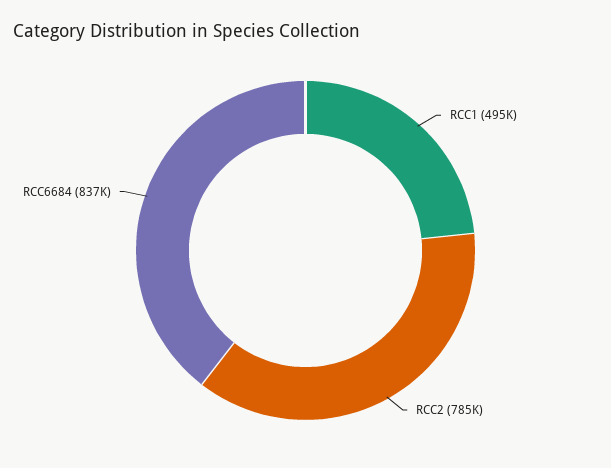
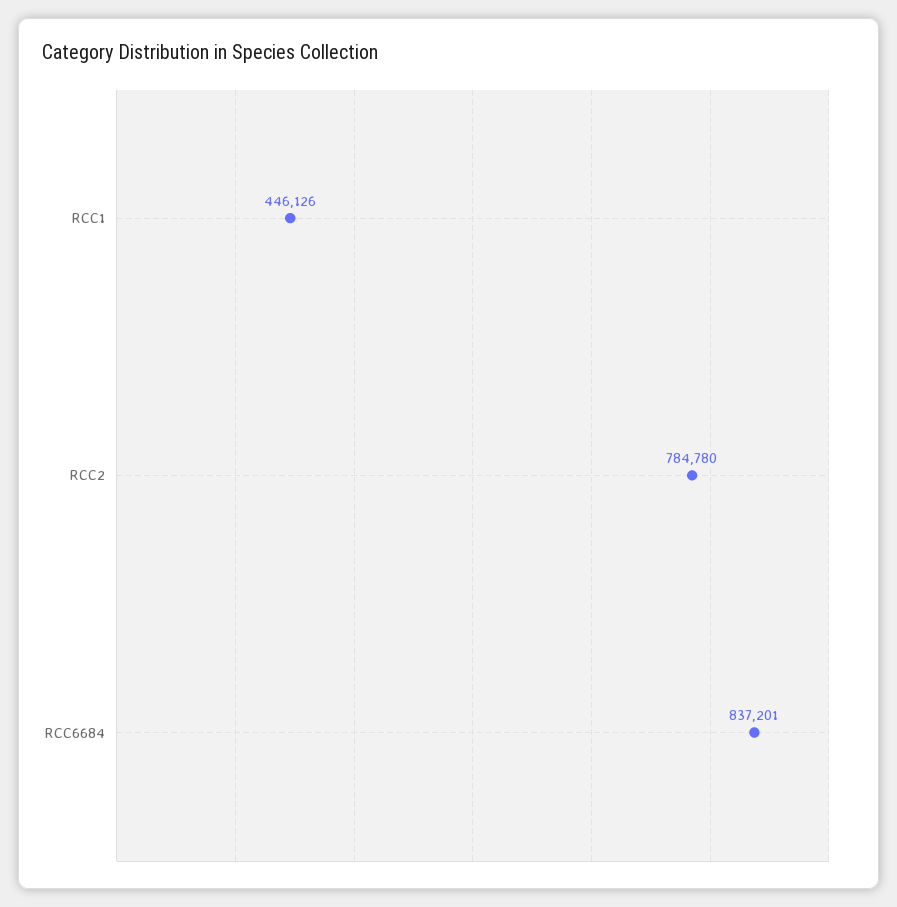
  {
-   "RCC1": 495000,
+   "RCC1": 446126,
    "RCC2": 784780,
    "RCC6684": 837201
  }

